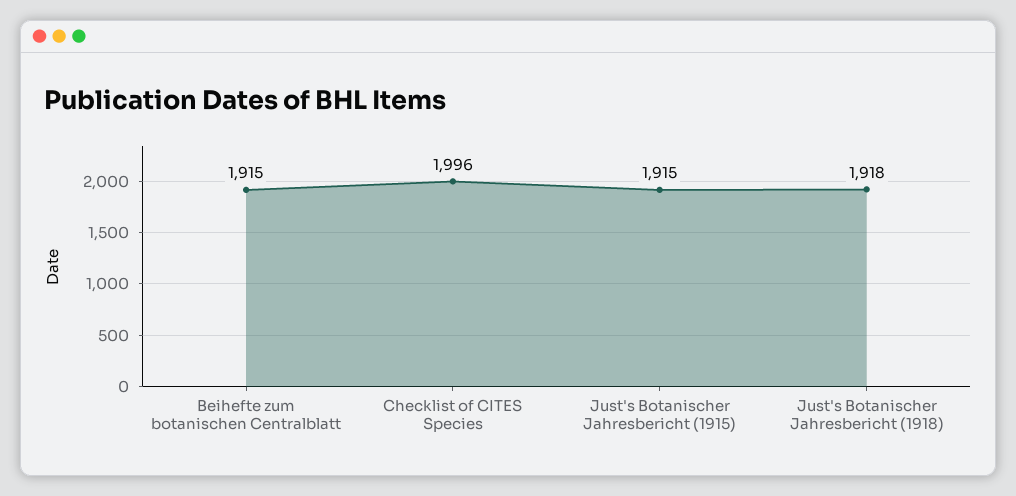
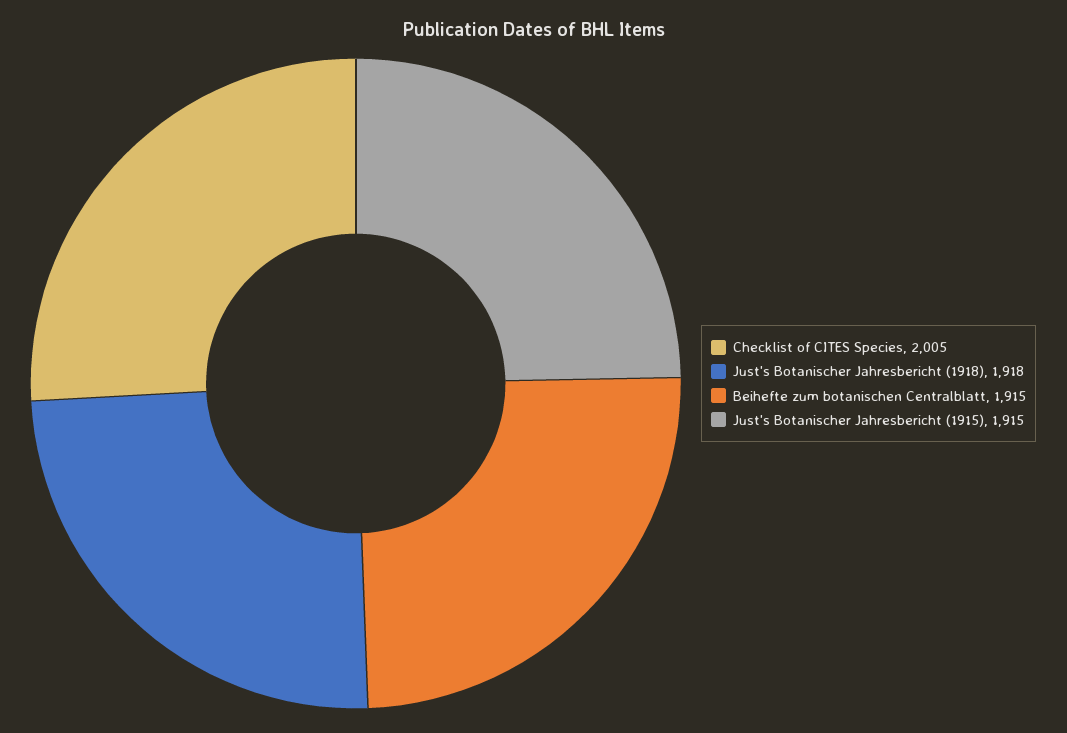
  {
    "Beihefte zum botanischen Centralblatt": 1915,
-   "Checklist of CITES Species": 1996,
+   "Checklist of CITES Species": 2005,
    "Just's Botanischer Jahresbericht (1915)": 1915,
    "Just's Botanischer Jahresbericht (1918)": 1918
  }

